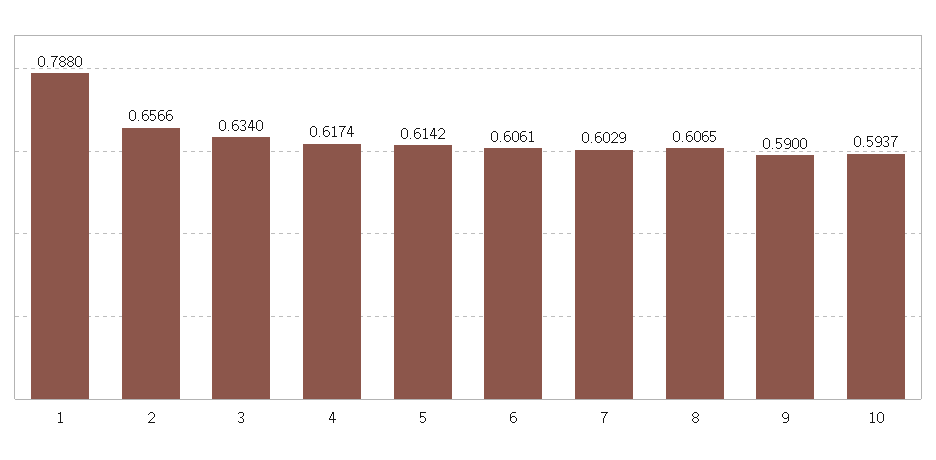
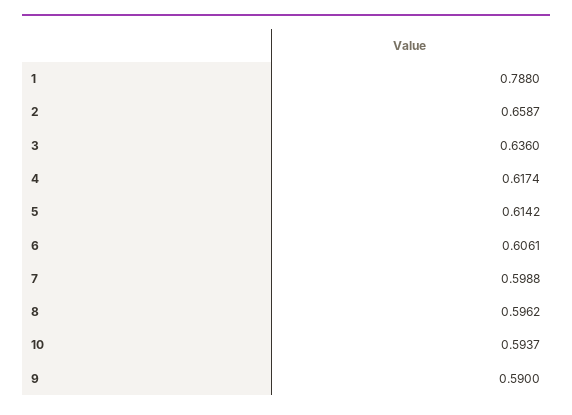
  {
    "1": 0.788,
-   "2": 0.6566,
+   "2": 0.6587,
-   "3": 0.634,
+   "3": 0.636,
    "4": 0.6174,
    "5": 0.6142,
    "6": 0.6061,
-   "7": 0.6029,
+   "7": 0.5988,
-   "8": 0.6065,
+   "8": 0.5962,
    "9": 0.59,
    "10": 0.5937
  }

